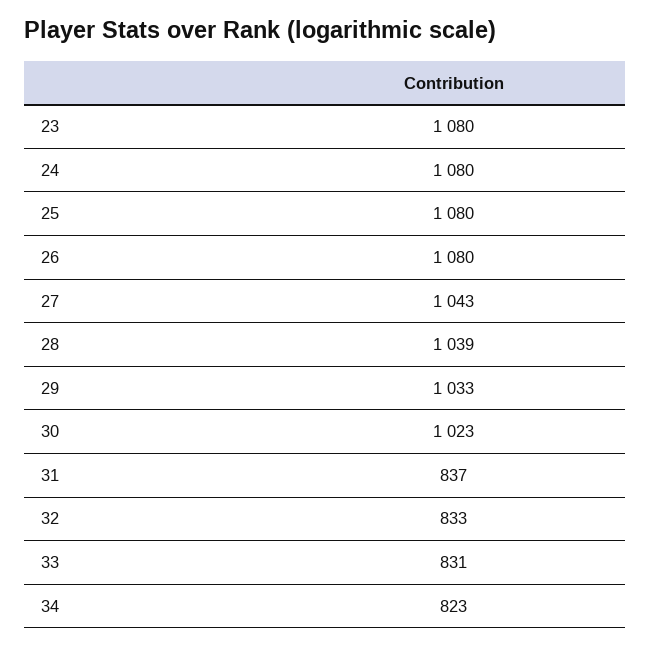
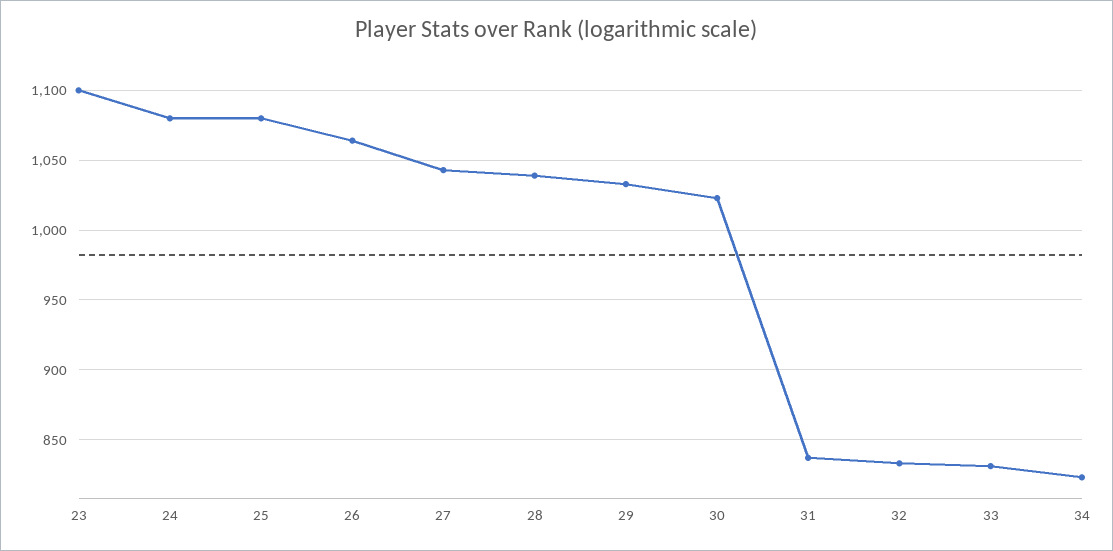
  {
-   "23": 1080,
+   "23": 1100,
    "24": 1080,
    "25": 1080,
-   "26": 1080,
+   "26": 1065,
    "27": 1043,
    "28": 1039,
    "29": 1033,
    "30": 1023,
    "31": 837,
    "32": 833,
    "33": 831,
    "34": 823
  }

